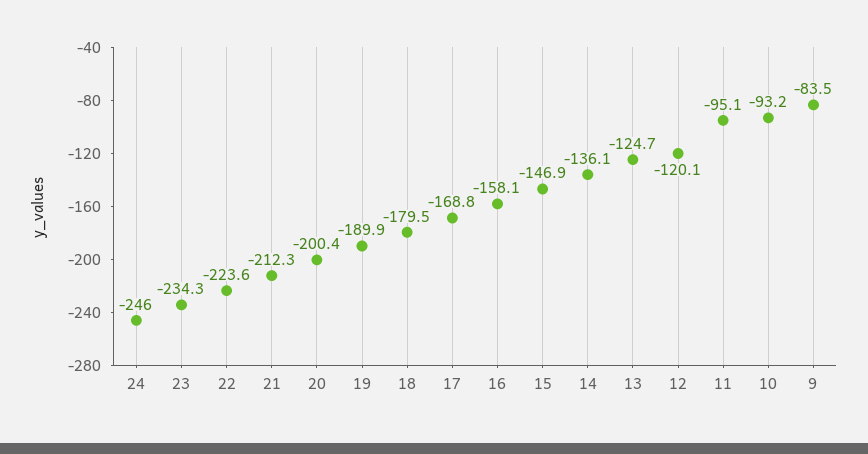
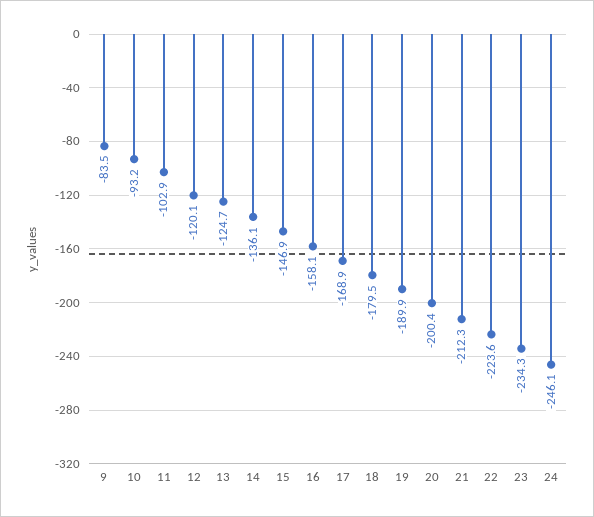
  {
-   "24": -246,
+   "24": -246.1,
    "23": -234.3,
    "22": -223.6,
    "21": -212.3,
    "20": -200.4,
    "19": -189.9,
    "18": -179.5,
-   "17": -168.8,
+   "17": -168.9,
    "16": -158.1,
    "15": -146.9,
    "14": -136.1,
    "13": -124.7,
    "12": -120.1,
-   "11": -95.1,
+   "11": -102.9,
    "10": -93.2,
    "9": -83.5
  }

